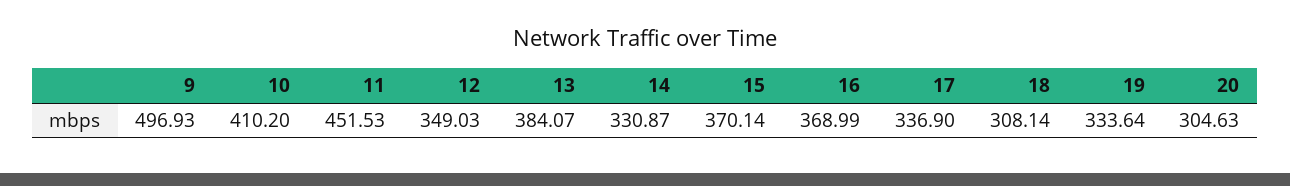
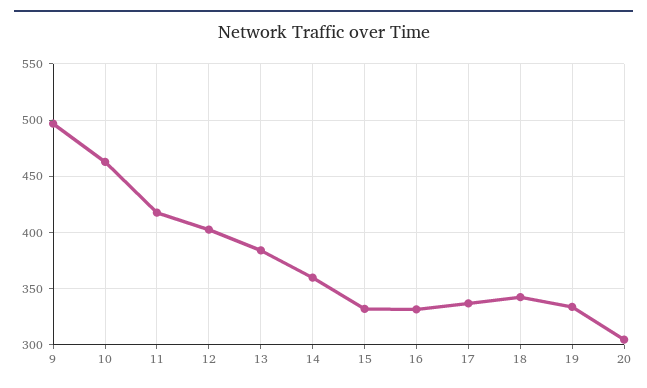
  {
    "9": 496.93,
-   "10": 410.2,
+   "10": 460,
-   "11": 451.53,
+   "11": 420,
-   "12": 349.03,
+   "12": 400,
    "13": 384.07,
-   "14": 330.87,
+   "14": 360,
-   "15": 370.14,
+   "15": 330,
-   "16": 368.99,
+   "16": 330,
    "17": 336.9,
-   "18": 308.14,
+   "18": 340,
    "19": 333.64,
    "20": 304.63
  }

